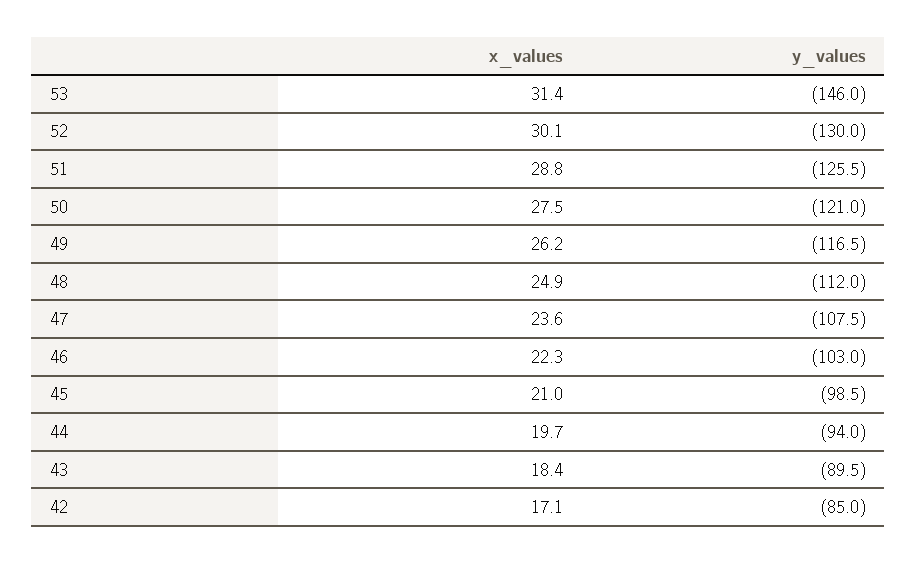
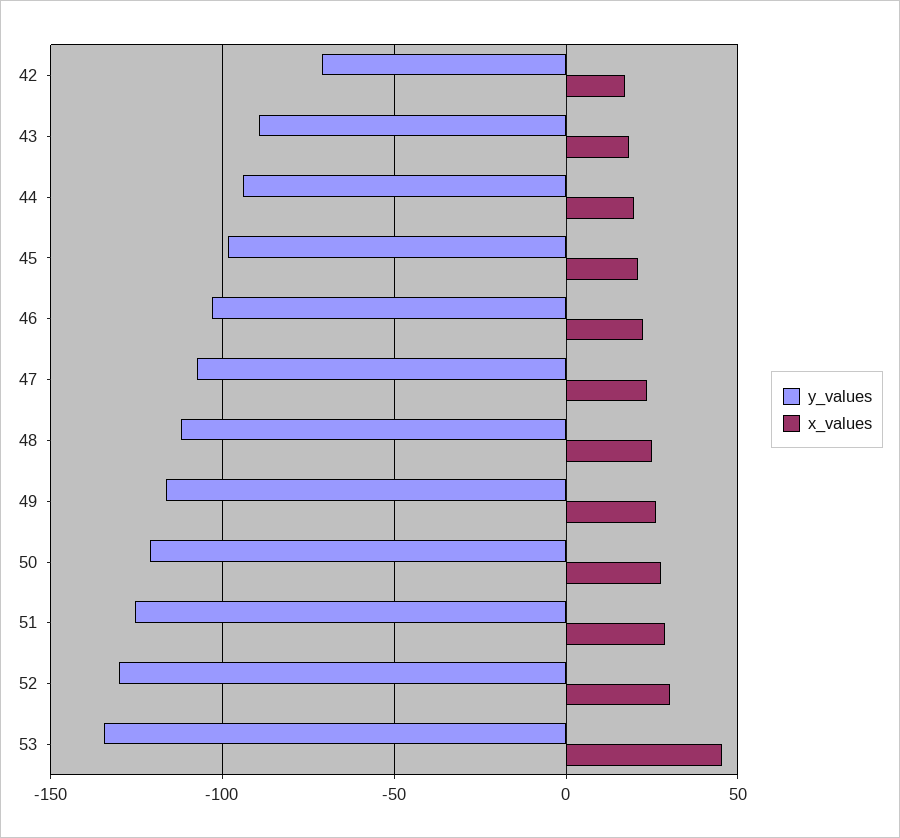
  {
    "x_values": {
-     "53": 31.4,
+     "53": 45,
      "52": 30.1,
      "51": 28.8,
      "50": 27.5,
      "49": 26.2,
      "48": 24.9,
      "47": 23.6,
      "46": 22.3,
      "45": 21,
      "44": 19.7,
      "43": 18.4,
      "42": 17.1
    },
    "y_values": {
-     "53": -146,
+     "53": -135,
      "52": -130,
      "51": -125.5,
      "50": -121,
      "49": -116.5,
      "48": -112,
      "47": -107.5,
      "46": -103,
      "45": -98.5,
      "44": -94,
      "43": -89.5,
-     "42": -85
+     "42": -70
    }
  }

